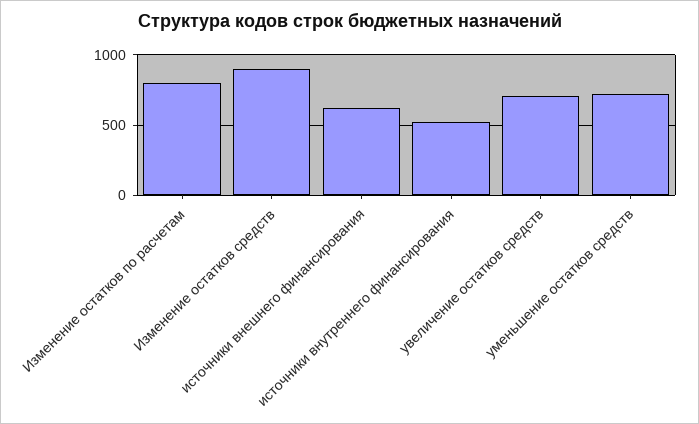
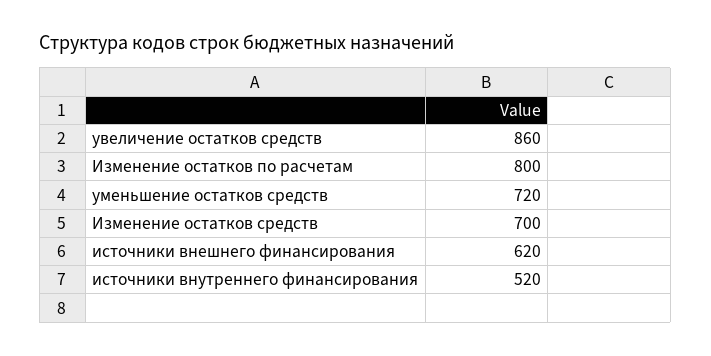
  {
    "Изменение остатков по расчетам": 800,
-   "Изменение остатков средств": 900,
+   "Изменение остатков средств": 700,
    "источники внешнего финансирования": 620,
    "источники внутреннего финансирования": 520,
-   "увеличение остатков средств": 700,
+   "увеличение остатков средств": 860,
    "уменьшение остатков средств": 720
  }

